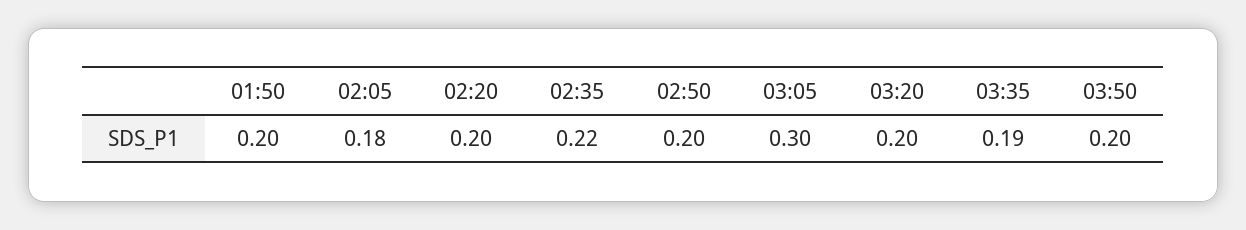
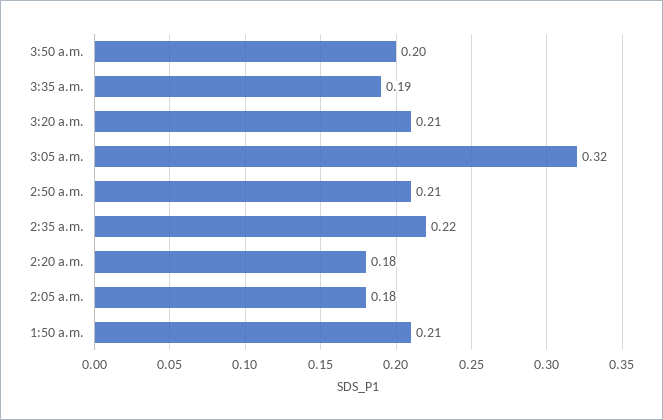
  {
-   "01:50": 0.2,
+   "01:50": 0.21,
    "02:05": 0.18,
-   "02:20": 0.2,
+   "02:20": 0.18,
    "02:35": 0.22,
-   "02:50": 0.2,
+   "02:50": 0.21,
-   "03:05": 0.3,
+   "03:05": 0.32,
-   "03:20": 0.2,
+   "03:20": 0.21,
    "03:35": 0.19,
    "03:50": 0.2
  }

